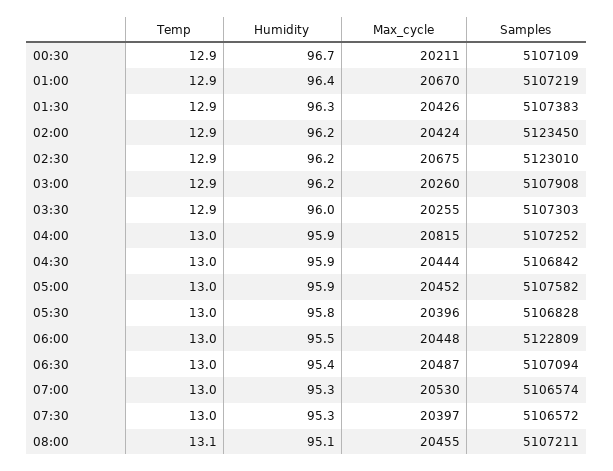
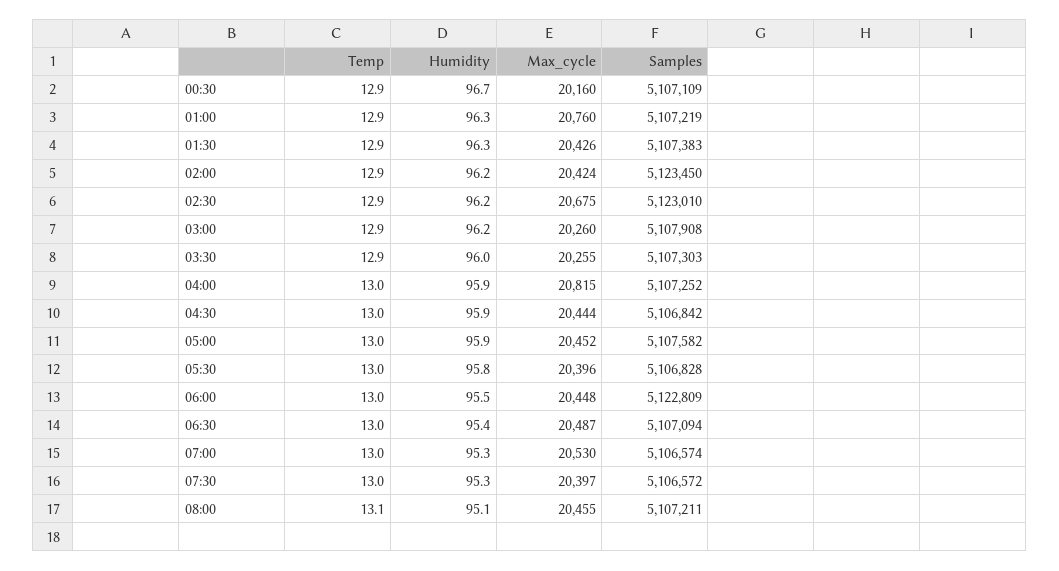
  {
    "Temp": {
      "00:30": 12.9,
      "01:00": 12.9,
      "01:30": 12.9,
      "02:00": 12.9,
      "02:30": 12.9,
      "03:00": 12.9,
      "03:30": 12.9,
      "04:00": 13,
      "04:30": 13,
      "05:00": 13,
      "05:30": 13,
      "06:00": 13,
      "06:30": 13,
      "07:00": 13,
      "07:30": 13,
      "08:00": 13.1
    },
    "Humidity": {
      "00:30": 96.7,
-     "01:00": 96.4,
+     "01:00": 96.3,
      "01:30": 96.3,
      "02:00": 96.2,
      "02:30": 96.2,
      "03:00": 96.2,
      "03:30": 96,
      "04:00": 95.9,
      "04:30": 95.9,
      "05:00": 95.9,
      "05:30": 95.8,
      "06:00": 95.5,
      "06:30": 95.4,
      "07:00": 95.3,
      "07:30": 95.3,
      "08:00": 95.1
    },
    "Max_cycle": {
-     "00:30": 20211,
+     "00:30": 20160,
-     "01:00": 20670,
+     "01:00": 20760,
      "01:30": 20426,
      "02:00": 20424,
      "02:30": 20675,
      "03:00": 20260,
      "03:30": 20255,
      "04:00": 20815,
      "04:30": 20444,
      "05:00": 20452,
      "05:30": 20396,
      "06:00": 20448,
      "06:30": 20487,
      "07:00": 20530,
      "07:30": 20397,
      "08:00": 20455
    },
    "Samples": {
      "00:30": 5107109,
      "01:00": 5107219,
      "01:30": 5107383,
      "02:00": 5123450,
      "02:30": 5123010,
      "03:00": 5107908,
      "03:30": 5107303,
      "04:00": 5107252,
      "04:30": 5106842,
      "05:00": 5107582,
      "05:30": 5106828,
      "06:00": 5122809,
      "06:30": 5107094,
      "07:00": 5106574,
      "07:30": 5106572,
      "08:00": 5107211
    }
  }

